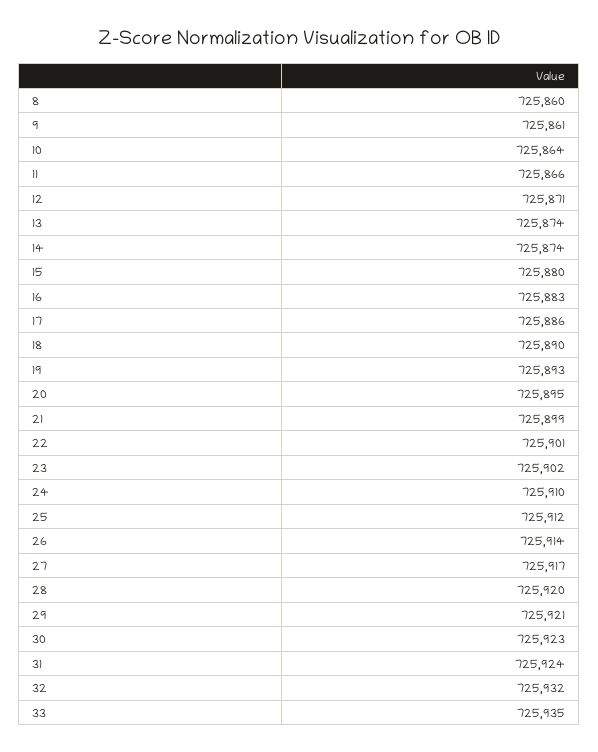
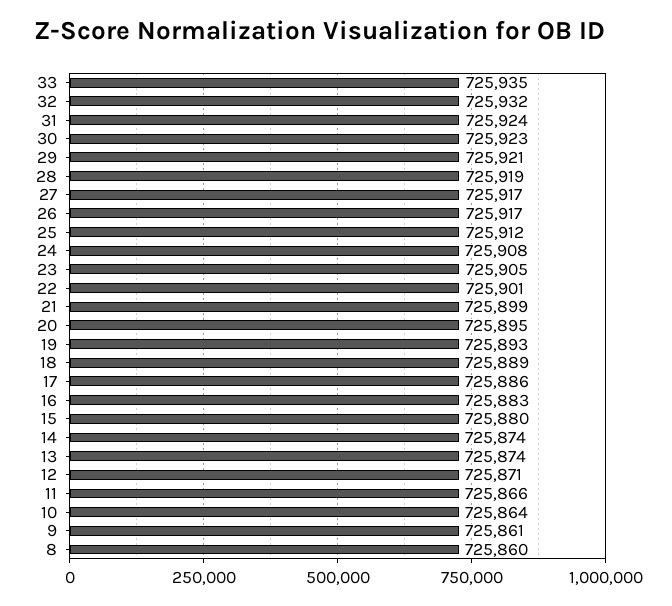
  {
    "8": 725860,
    "9": 725861,
    "10": 725864,
    "11": 725866,
    "12": 725871,
    "13": 725874,
    "14": 725874,
    "15": 725880,
    "16": 725883,
    "17": 725886,
-   "18": 725890,
+   "18": 725889,
    "19": 725893,
    "20": 725895,
    "21": 725899,
    "22": 725901,
-   "23": 725902,
+   "23": 725905,
-   "24": 725910,
+   "24": 725908,
    "25": 725912,
-   "26": 725914,
+   "26": 725917,
    "27": 725917,
-   "28": 725920,
+   "28": 725919,
    "29": 725921,
    "30": 725923,
    "31": 725924,
    "32": 725932,
    "33": 725935
  }

